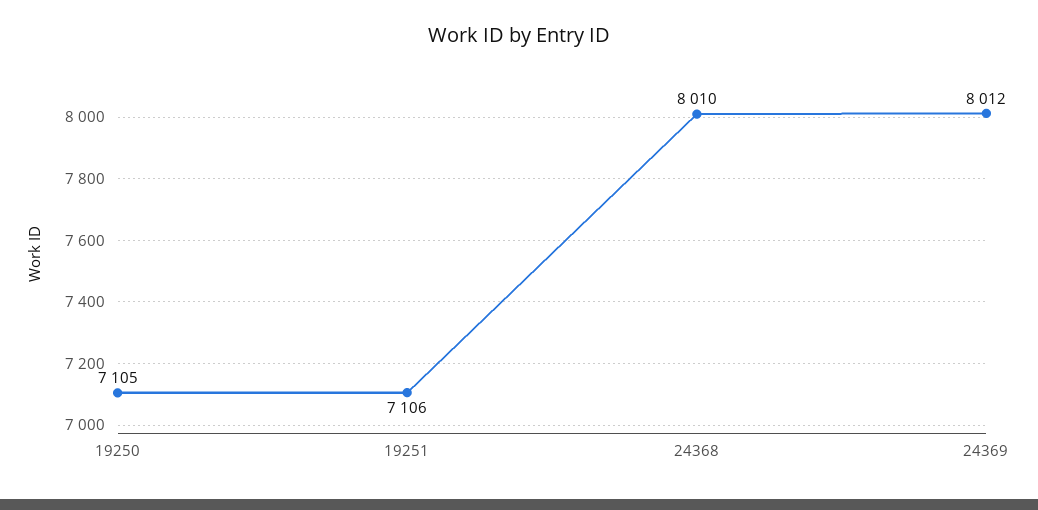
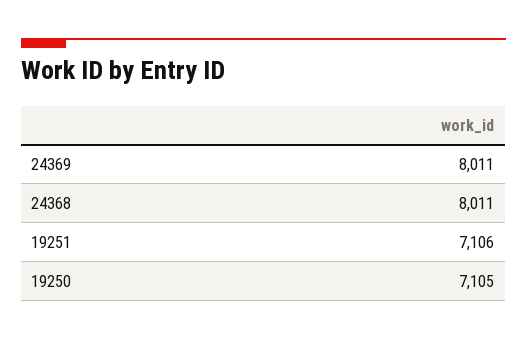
  {
    "19250": 7105,
    "19251": 7106,
-   "24368": 8010,
+   "24368": 8011,
-   "24369": 8012
+   "24369": 8011
  }

